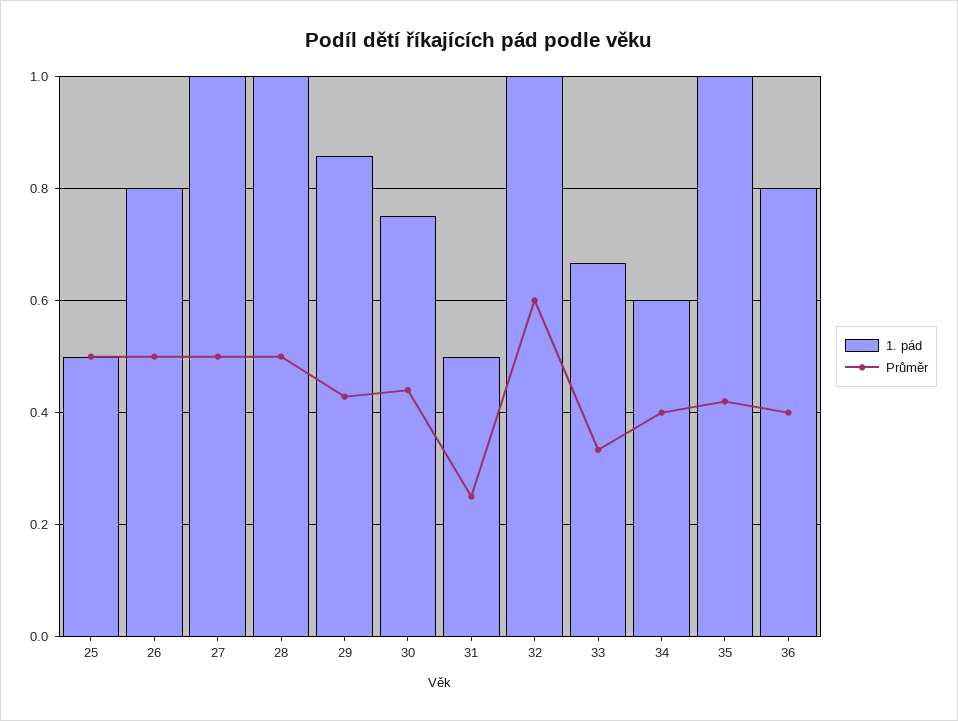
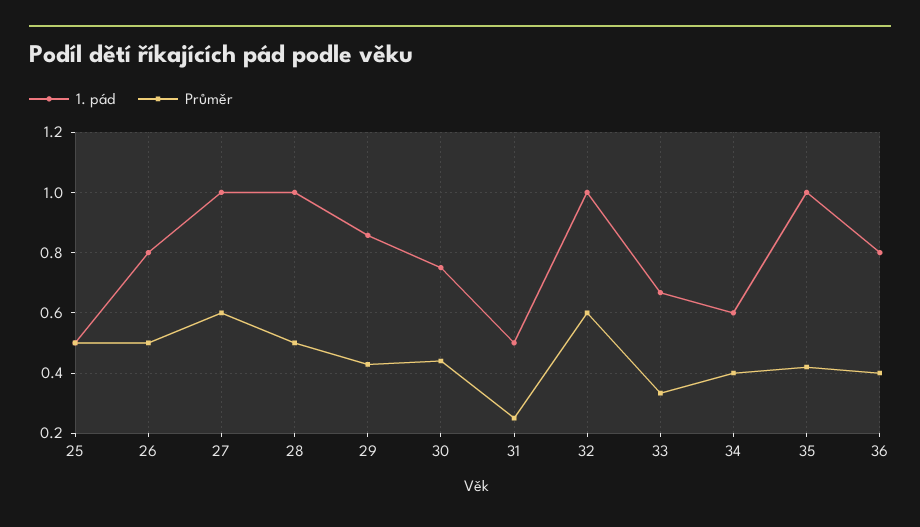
  {
    "1. pád": {
      "25": 0.5,
      "26": 0.8,
      "27": 1,
      "28": 1,
      "29": 0.86,
      "30": 0.76,
      "31": 0.5,
      "32": 1,
      "33": 0.66,
      "34": 0.6,
      "35": 1,
      "36": 0.8
    },
    "Průměr": {
      "25": 0.5,
      "26": 0.5,
-     "27": 0.5,
+     "27": 0.6,
      "28": 0.5,
      "29": 0.42,
      "30": 0.44,
      "31": 0.26,
      "32": 0.6,
      "33": 0.34,
      "34": 0.4,
      "35": 0.42,
      "36": 0.4
    }
  }

